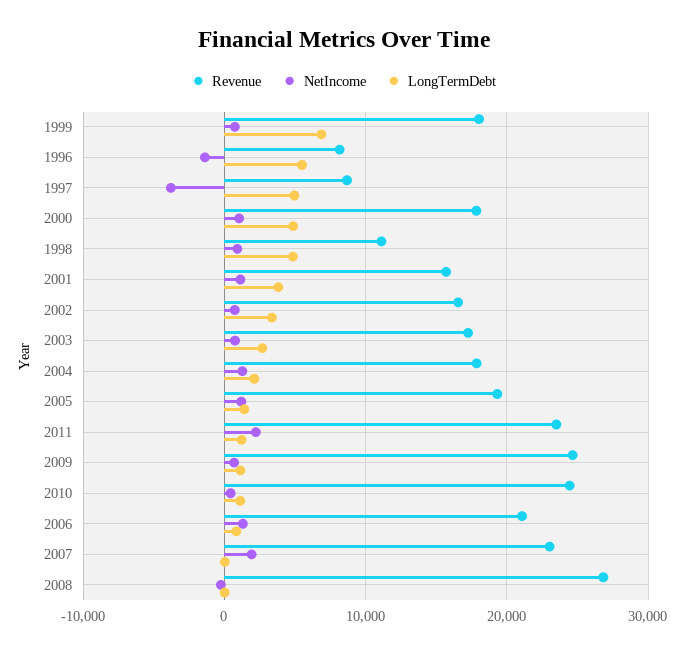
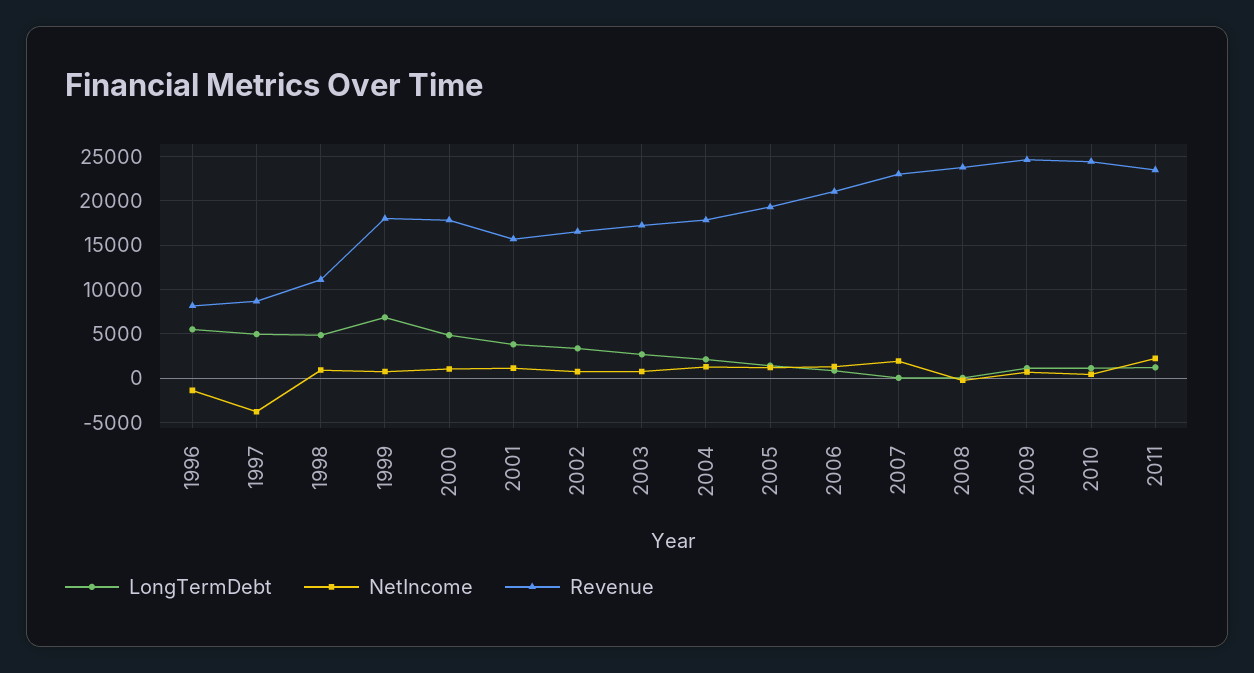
  {
    "Revenue": {
      "1999": 18000,
      "1996": 8000,
      "1997": 9000,
      "2000": 18000,
      "1998": 11000,
      "2001": 16000,
      "2002": 17000,
      "2003": 17000,
      "2004": 18000,
      "2005": 19000,
      "2011": 23000,
      "2009": 25000,
      "2010": 24000,
      "2006": 21000,
      "2007": 23000,
-     "2008": 27000
+     "2008": 24000
    },
    "NetIncome": {
      "1999": 1000,
      "1996": -1000,
      "1997": -4000,
      "2000": 1000,
      "1998": 1000,
      "2001": 1000,
      "2002": 1000,
      "2003": 1000,
      "2004": 1000,
      "2005": 1000,
      "2011": 2000,
      "2009": 1000,
      "2010": 0,
      "2006": 1000,
      "2007": 2000,
      "2008": 0
    },
    "LongTermDebt": {
      "1999": 7000,
      "1996": 5000,
      "1997": 5000,
      "2000": 5000,
      "1998": 5000,
      "2001": 4000,
      "2002": 3000,
      "2003": 3000,
      "2004": 2000,
      "2005": 1000,
      "2011": 1000,
      "2009": 1000,
      "2010": 1000,
      "2006": 1000,
      "2007": 0,
      "2008": 0
    }
  }

